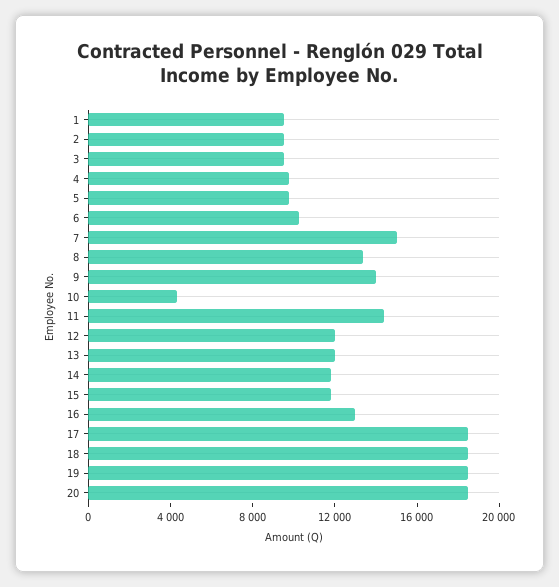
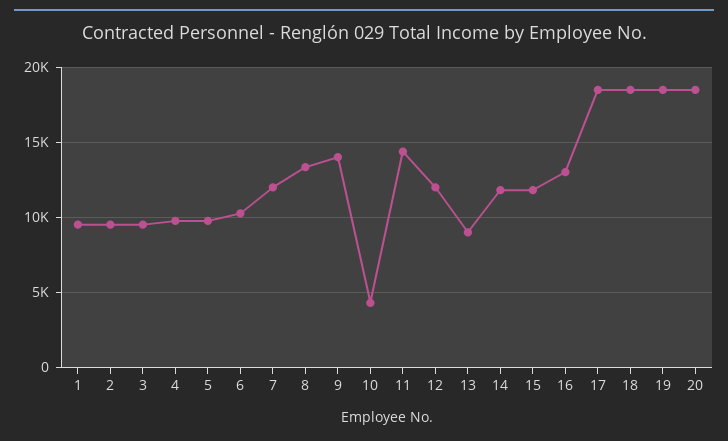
  {
    "1": 9500,
    "2": 9500,
    "3": 9500,
    "4": 10000,
    "5": 10000,
    "6": 10500,
-   "7": 15000,
+   "7": 12000,
    "8": 13500,
    "9": 14000,
    "10": 4500,
    "11": 14500,
    "12": 12000,
-   "13": 12000,
+   "13": 9000,
    "14": 12000,
    "15": 12000,
    "16": 13000,
    "17": 18500,
    "18": 18500,
    "19": 18500,
    "20": 18500
  }

